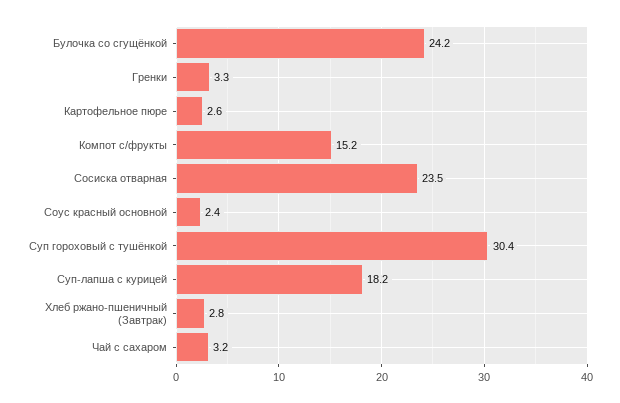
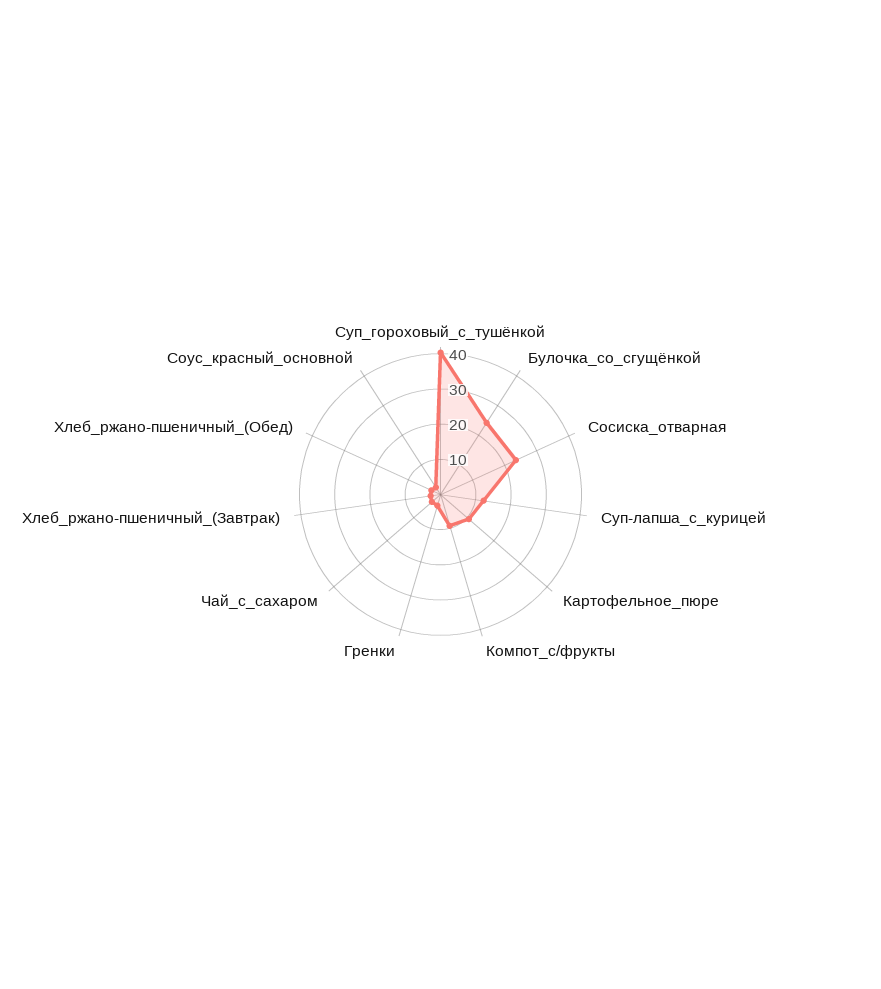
  {
    "Булочка со сгущёнкой": 24.2,
    "Гренки": 3.3,
-   "Картофельное пюре": 2.6,
+   "Картофельное пюре": 10,
-   "Компот с/фрукты": 15.2,
+   "Компот с/фрукты": 10,
    "Сосиска отварная": 23.5,
    "Соус красный основной": 2.4,
-   "Суп гороховый с тушёнкой": 30.4,
+   "Суп гороховый с тушёнкой": 40,
-   "Суп-лапша с курицей": 18.2,
+   "Суп-лапша с курицей": 12.5,
    "Хлеб ржано-пшеничный (Завтрак)": 2.8,
-   "Чай с сахаром": 3.2
+   "Чай с сахаром": 3.2,
+   "Хлеб_ржано-пшеничный_(Обед)": 2.5
  }

